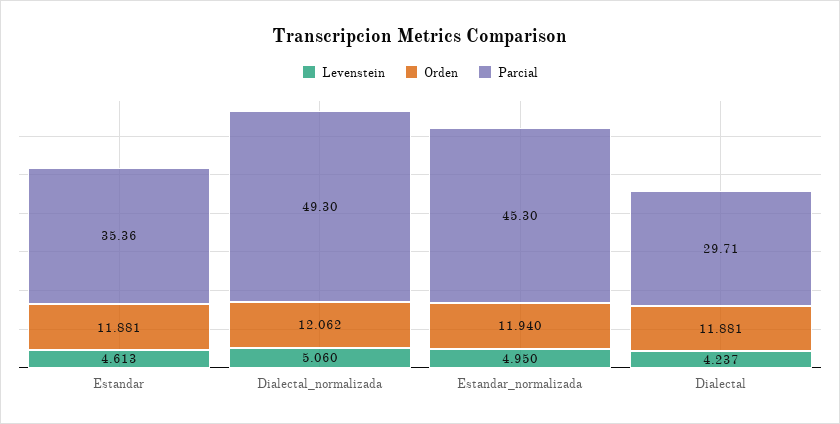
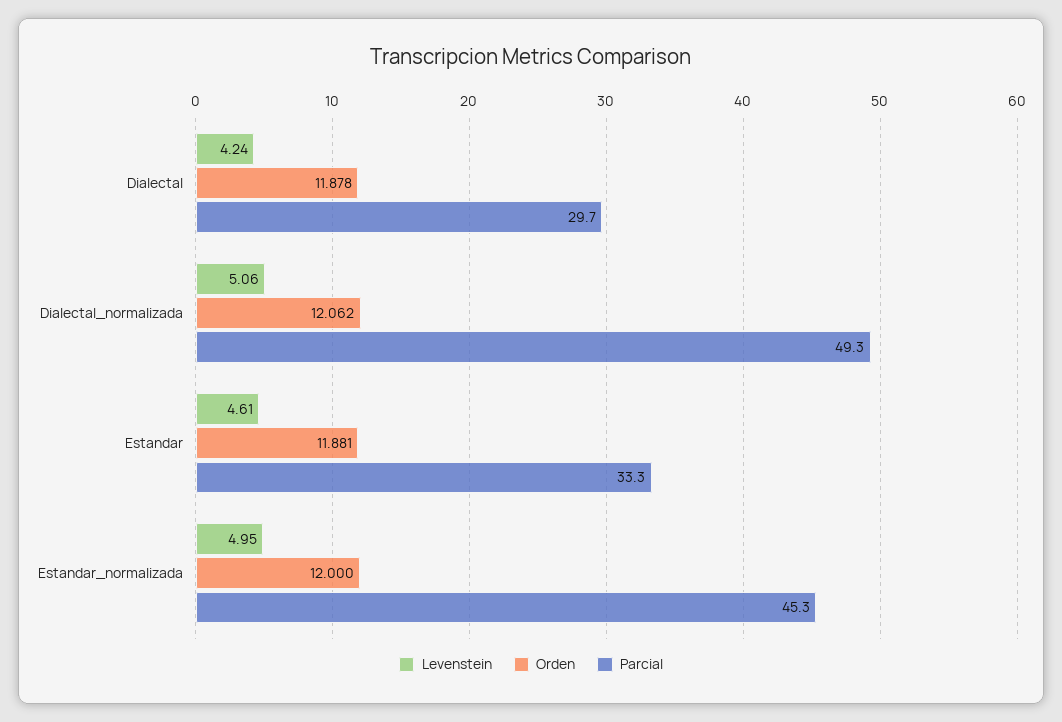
  {
    "Levenstein": {
      "Estandar": 4.613,
      "Dialectal_normalizada": 5.06,
      "Estandar_normalizada": 4.95,
      "Dialectal": 4.237
    },
    "Orden": {
      "Estandar": 11.881,
      "Dialectal_normalizada": 12.062,
-     "Estandar_normalizada": 11.94,
+     "Estandar_normalizada": 12,
-     "Dialectal": 11.881
+     "Dialectal": 11.878
    },
    "Parcial": {
-     "Estandar": 35.36,
+     "Estandar": 33.3,
      "Dialectal_normalizada": 49.3,
      "Estandar_normalizada": 45.3,
      "Dialectal": 29.71
    }
  }

